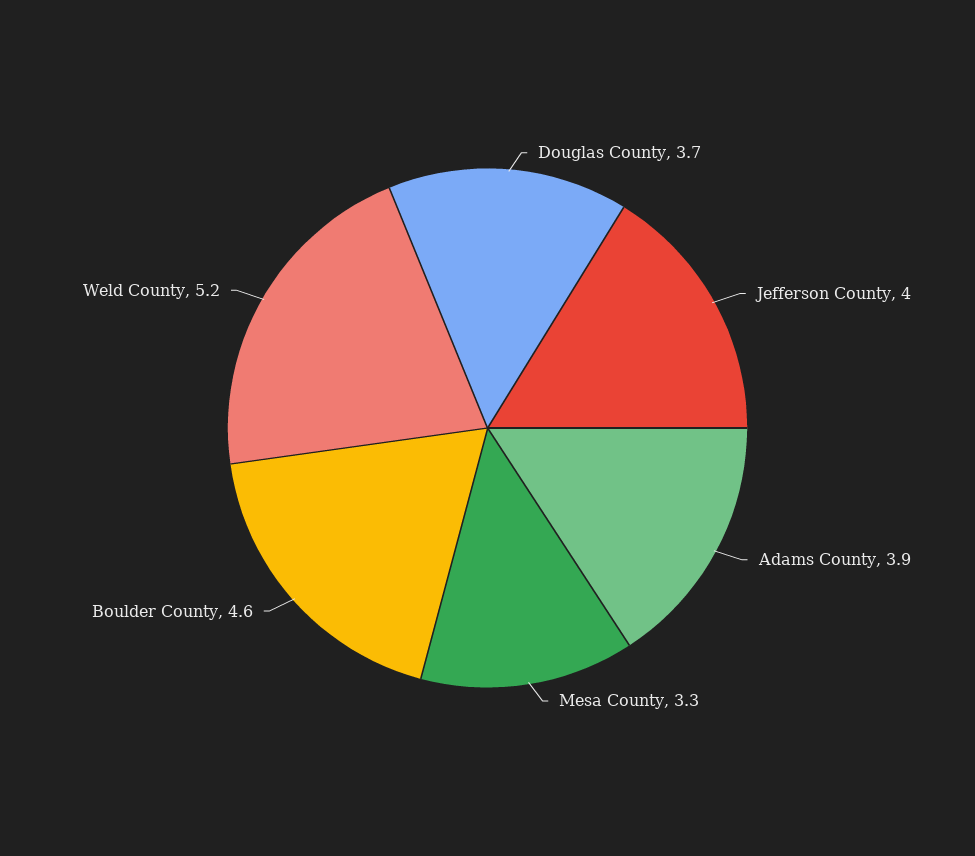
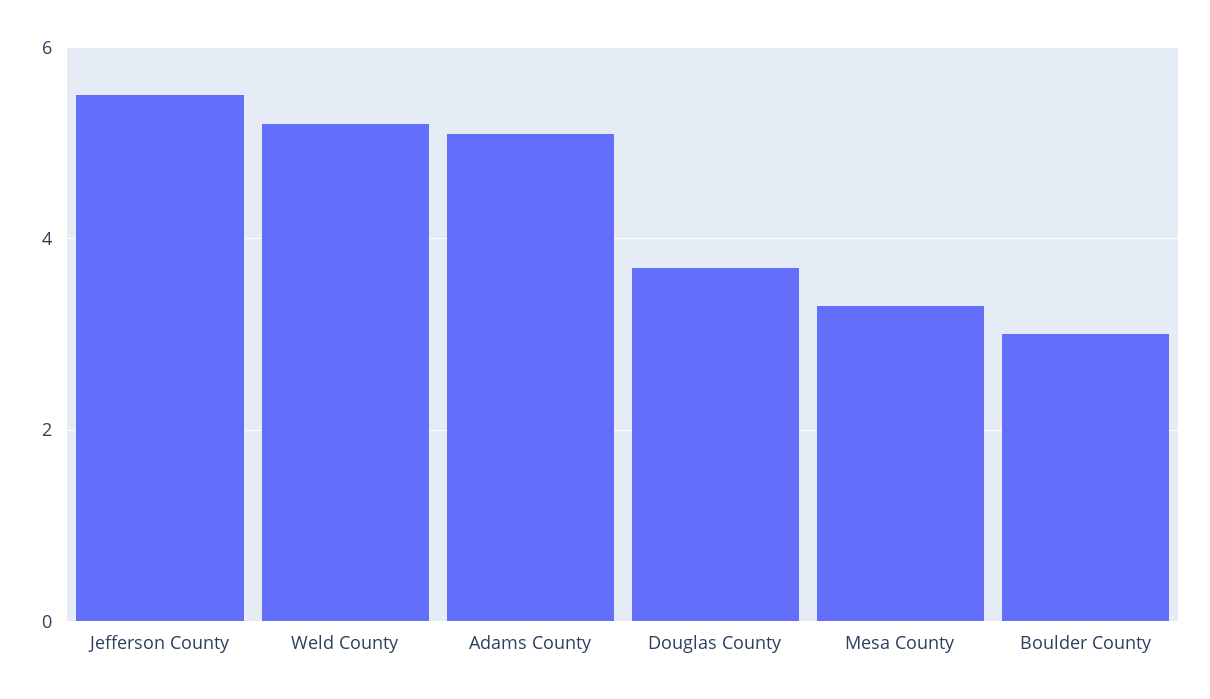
  {
    "Douglas County": 3.7,
-   "Jefferson County": 4,
+   "Jefferson County": 5.5,
-   "Adams County": 3.9,
+   "Adams County": 5,
    "Mesa County": 3.3,
-   "Boulder County": 4.6,
+   "Boulder County": 3,
    "Weld County": 5.2
  }

